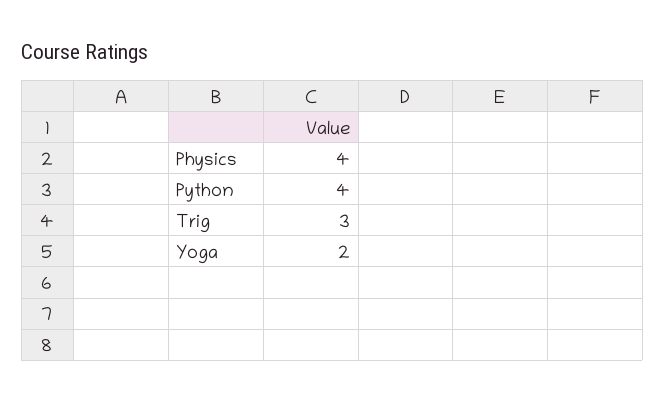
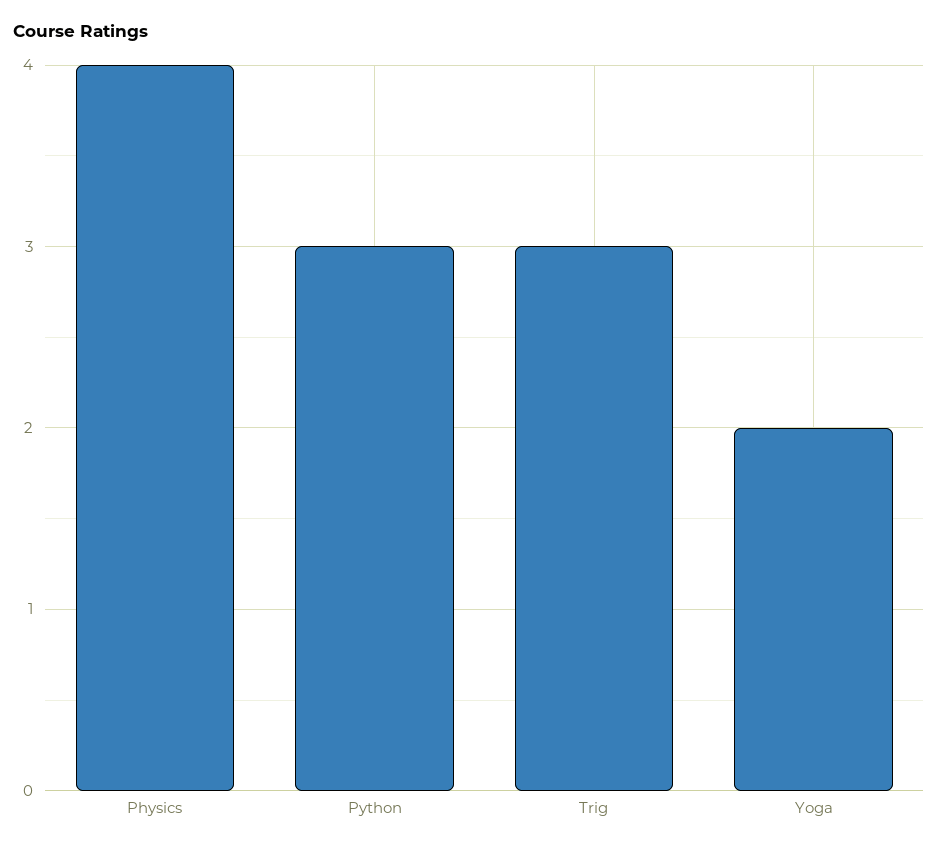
  {
    "Physics": 4,
-   "Python": 4,
+   "Python": 3,
    "Trig": 3,
    "Yoga": 2
  }

